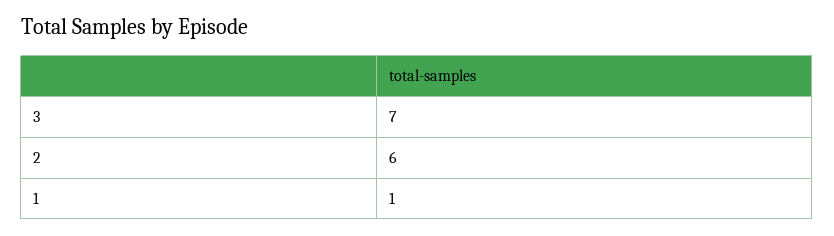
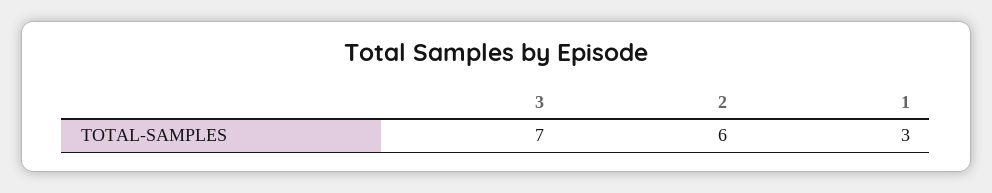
  {
    "3": 7,
    "2": 6,
-   "1": 1
+   "1": 3
  }

